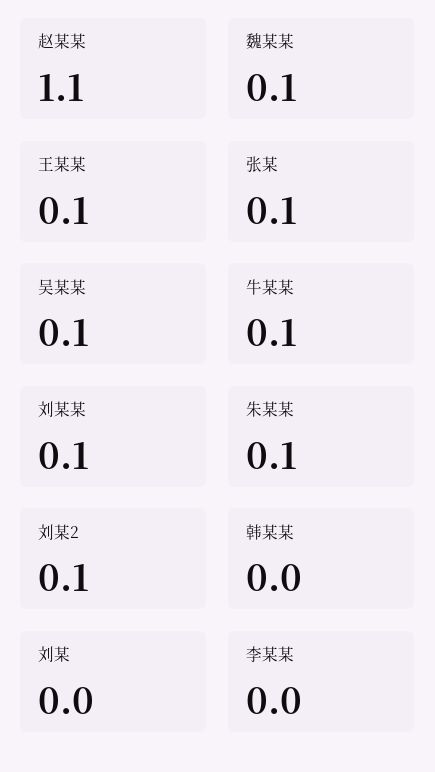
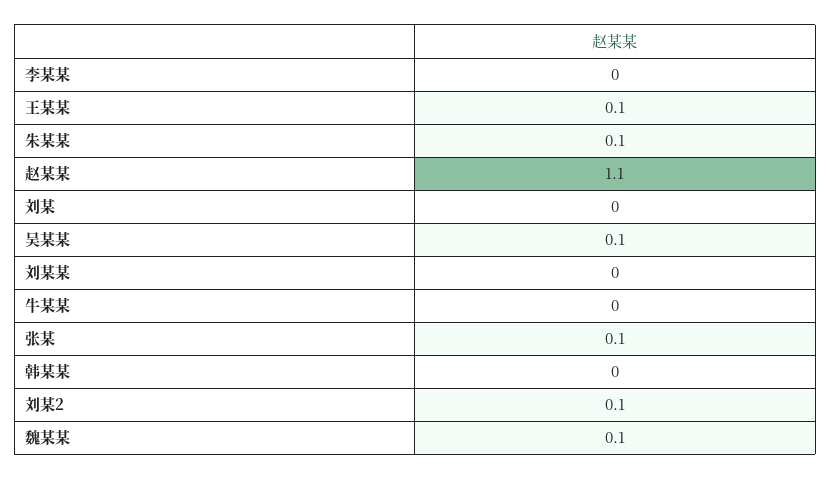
  {
    "赵某某": 1.1,
    "魏某某": 0.1,
    "王某某": 0.1,
    "张某": 0.1,
    "吴某某": 0.1,
-   "牛某某": 0.1,
+   "牛某某": 0,
-   "刘某某": 0.1,
+   "刘某某": 0,
    "朱某某": 0.1,
    "刘某2": 0.1,
    "韩某某": 0,
    "刘某": 0,
    "李某某": 0
  }

